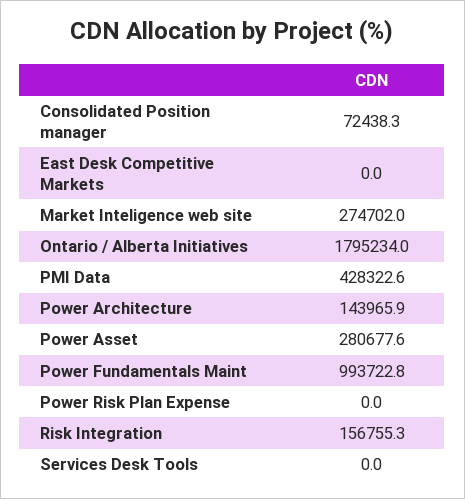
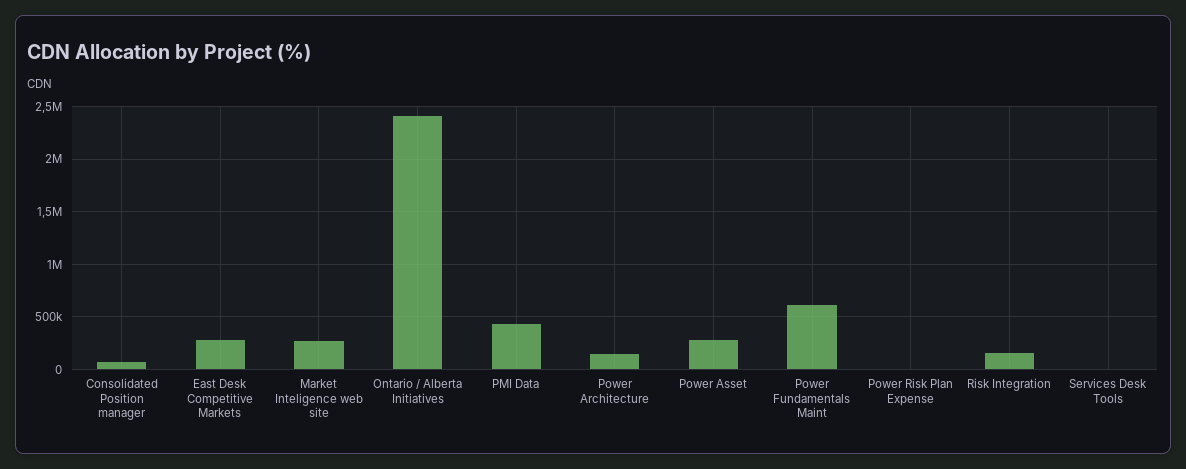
  {
    "Consolidated Position manager": 72438.3,
-   "East Desk Competitive Markets": 0,
+   "East Desk Competitive Markets": 300000,
    "Market Inteligence web site": 274702,
-   "Ontario / Alberta Initiatives": 1795234,
+   "Ontario / Alberta Initiatives": 2400000,
    "PMI Data": 428322.6,
    "Power Architecture": 143965.9,
    "Power Asset": 280677.6,
-   "Power Fundamentals Maint": 993722.8,
+   "Power Fundamentals Maint": 600000,
    "Power Risk Plan Expense": 0,
    "Risk Integration": 156755.3,
    "Services Desk Tools": 0
  }

